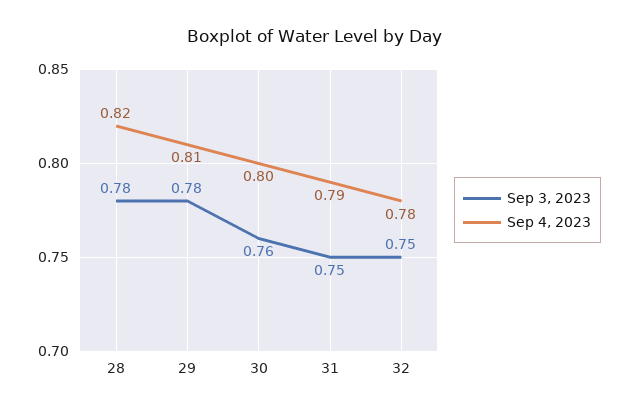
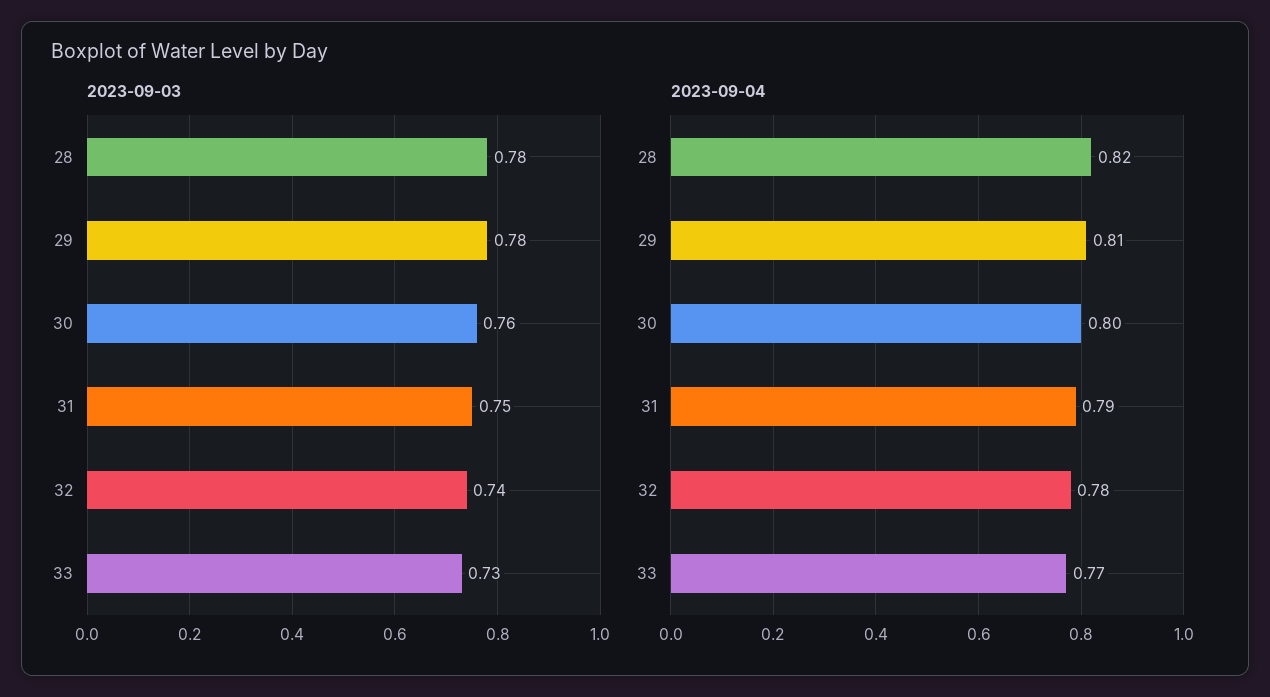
  {
    "Sep 3, 2023": {
      "28": 0.78,
      "29": 0.78,
      "30": 0.76,
      "31": 0.75,
-     "32": 0.75
+     "32": 0.74,
+     "33": 0.73
    },
    "Sep 4, 2023": {
      "28": 0.82,
      "29": 0.81,
      "30": 0.8,
      "31": 0.79,
-     "32": 0.78
+     "32": 0.78,
+     "33": 0.77
    }
  }

